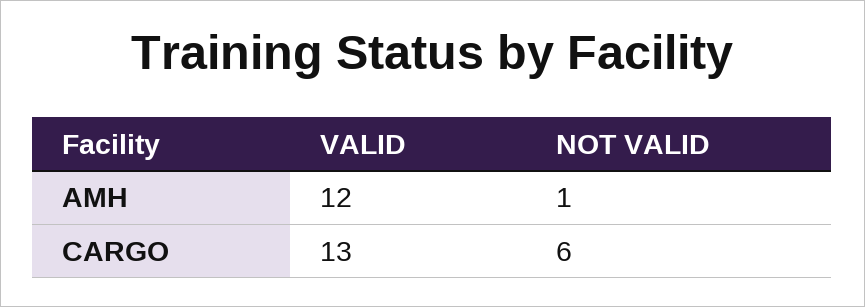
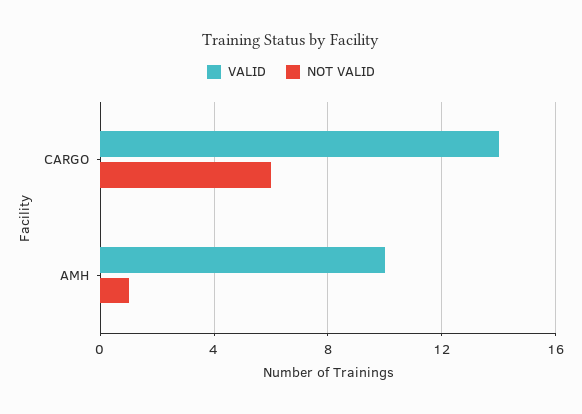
  {
    "VALID": {
-     "AMH": 12,
+     "AMH": 10,
-     "CARGO": 13
+     "CARGO": 14
    },
    "NOT VALID": {
      "AMH": 1,
      "CARGO": 6
    }
  }

